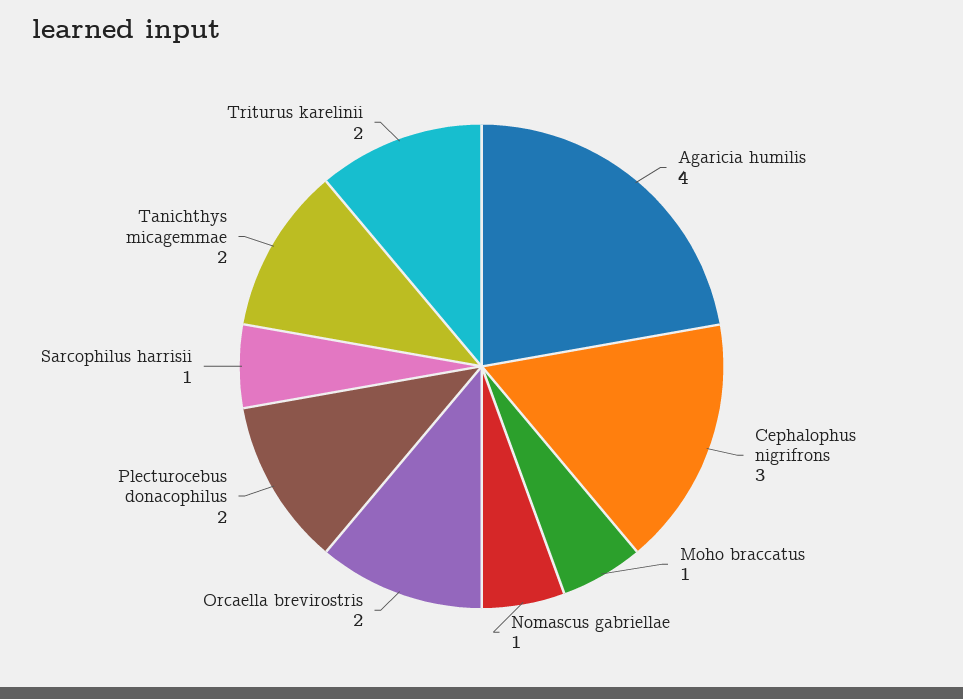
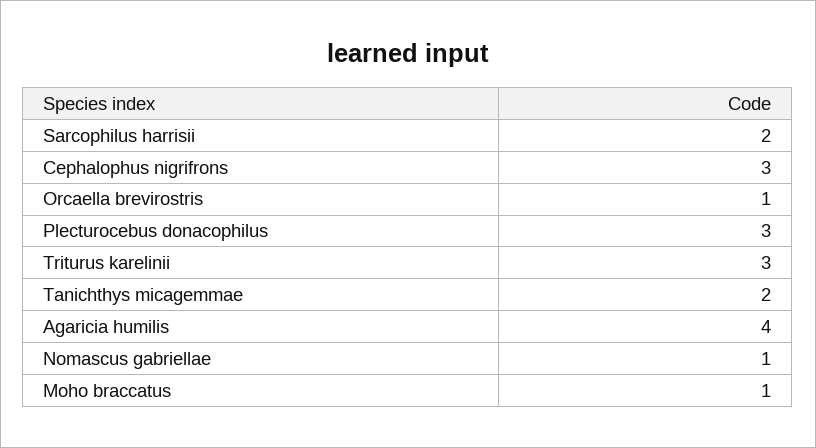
  {
    "Agaricia humilis": 4,
    "Cephalophus nigrifrons": 3,
    "Moho braccatus": 1,
    "Nomascus gabriellae": 1,
-   "Orcaella brevirostris": 2,
+   "Orcaella brevirostris": 1,
-   "Plecturocebus donacophilus": 2,
+   "Plecturocebus donacophilus": 3,
-   "Sarcophilus harrisii": 1,
+   "Sarcophilus harrisii": 2,
    "Tanichthys micagemmae": 2,
-   "Triturus karelinii": 2
+   "Triturus karelinii": 3
  }

